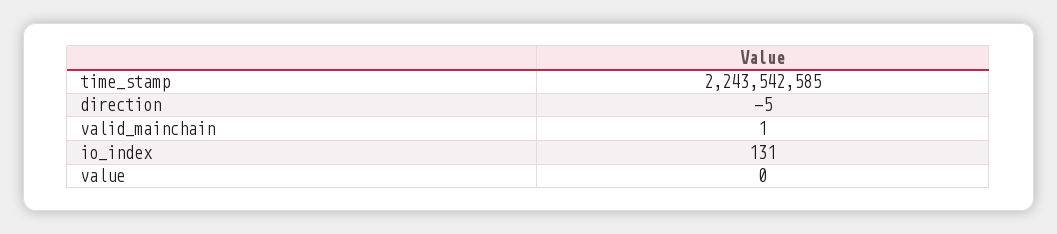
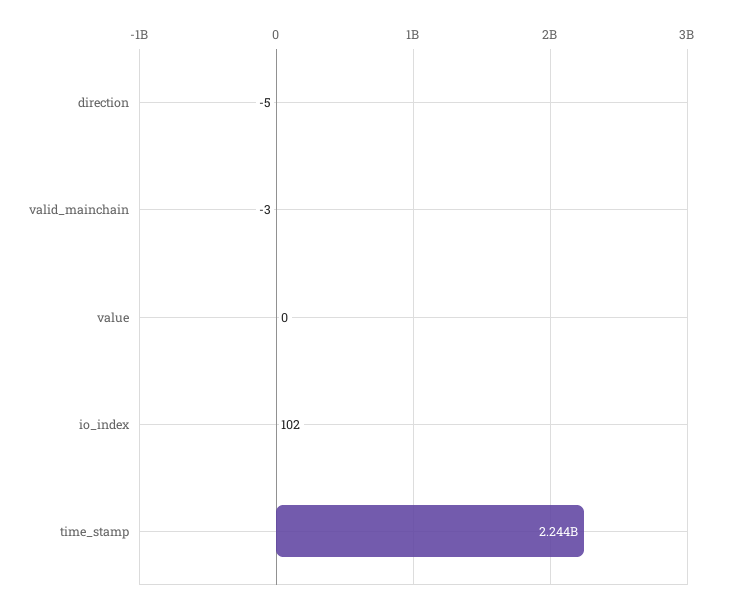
  {
    "time_stamp": 2243542585,
    "direction": -5,
-   "valid_mainchain": 1,
+   "valid_mainchain": -3,
-   "io_index": 131,
+   "io_index": 102,
    "value": 0
  }

